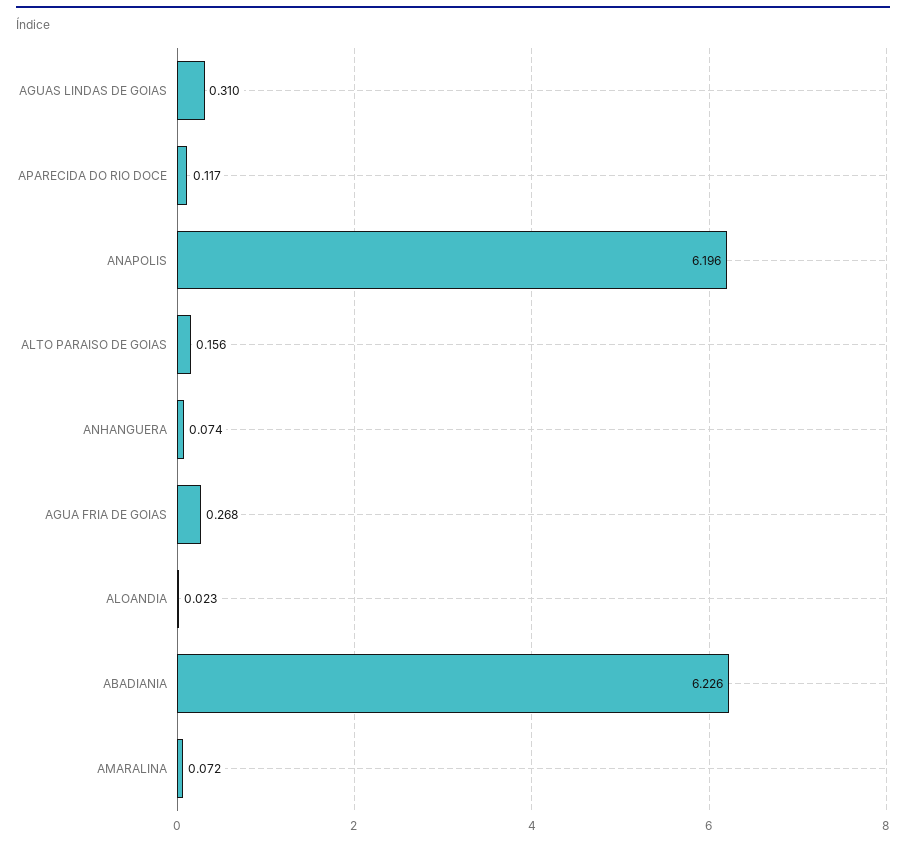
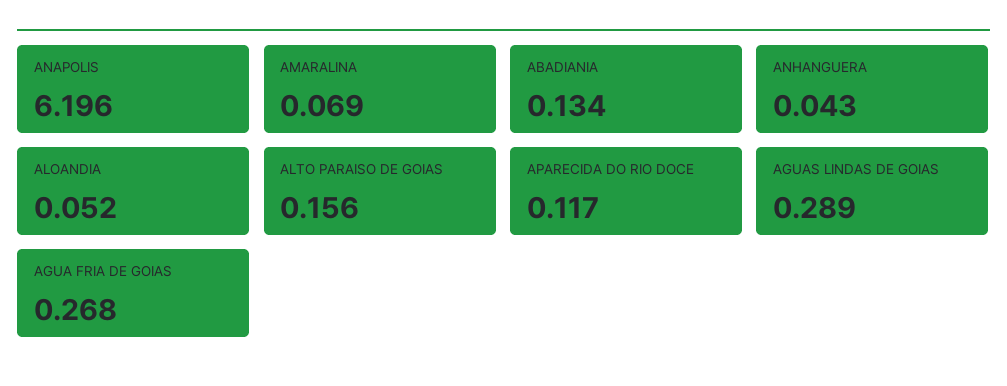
  {
-   "AGUAS LINDAS DE GOIAS": 0.31,
+   "AGUAS LINDAS DE GOIAS": 0.289,
    "APARECIDA DO RIO DOCE": 0.117,
    "ANAPOLIS": 6.196,
    "ALTO PARAISO DE GOIAS": 0.156,
-   "ANHANGUERA": 0.074,
+   "ANHANGUERA": 0.043,
    "AGUA FRIA DE GOIAS": 0.268,
-   "ALOANDIA": 0.023,
+   "ALOANDIA": 0.052,
-   "ABADIANIA": 6.226,
+   "ABADIANIA": 0.134,
-   "AMARALINA": 0.072
+   "AMARALINA": 0.069
  }

